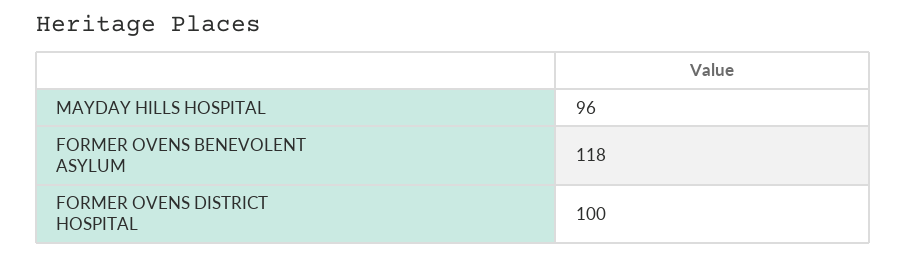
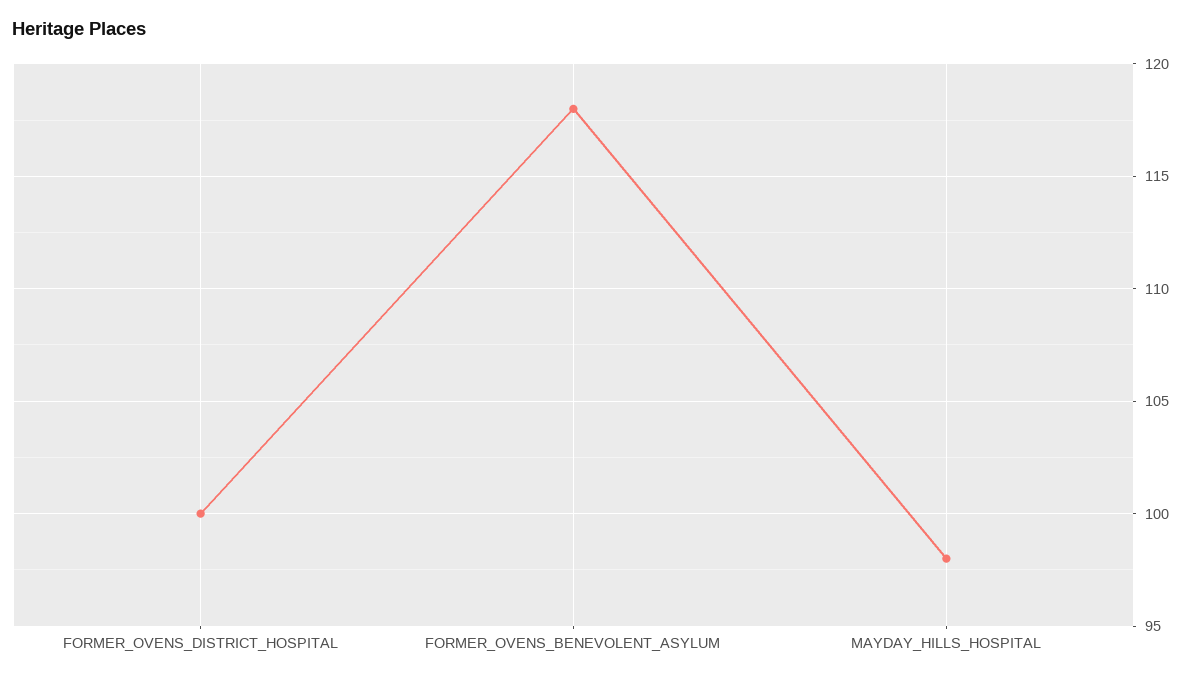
  {
-   "MAYDAY HILLS HOSPITAL": 96,
+   "MAYDAY HILLS HOSPITAL": 98,
    "FORMER OVENS BENEVOLENT ASYLUM": 118,
    "FORMER OVENS DISTRICT HOSPITAL": 100
  }

